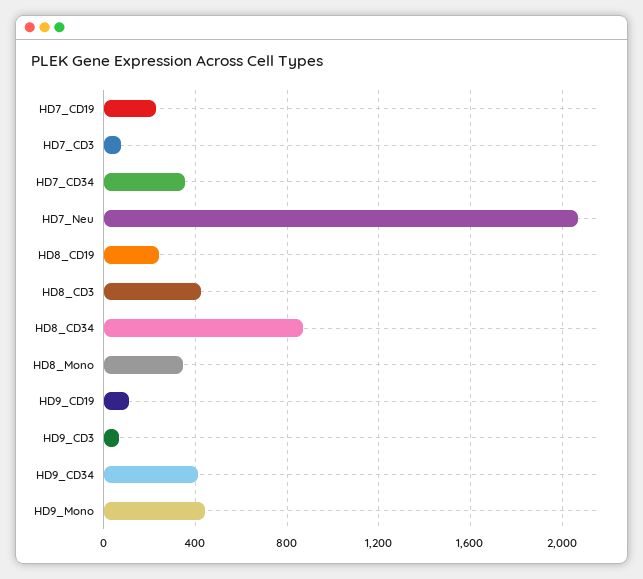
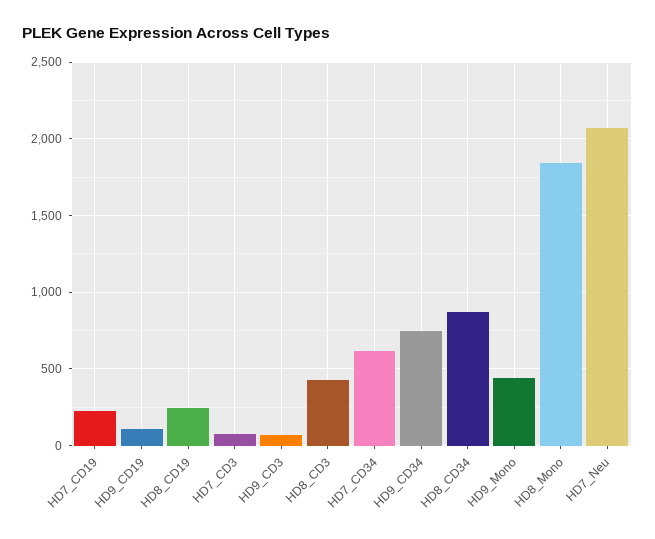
  {
    "HD7_CD19": 250,
    "HD7_CD3": 100,
-   "HD7_CD34": 350,
+   "HD7_CD34": 600,
    "HD7_Neu": 2050,
    "HD8_CD19": 250,
    "HD8_CD3": 450,
    "HD8_CD34": 850,
-   "HD8_Mono": 350,
+   "HD8_Mono": 1850,
    "HD9_CD19": 100,
    "HD9_CD3": 50,
-   "HD9_CD34": 400,
+   "HD9_CD34": 750,
    "HD9_Mono": 450
  }

